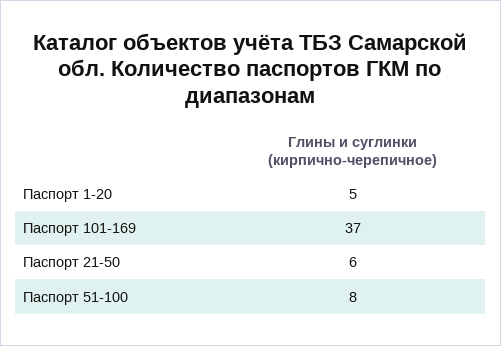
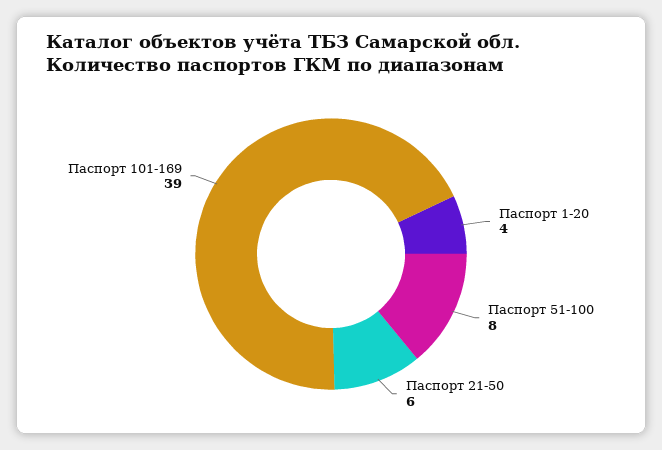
  {
-   "Паспорт 1-20": 5,
+   "Паспорт 1-20": 4,
-   "Паспорт 101-169": 37,
+   "Паспорт 101-169": 39,
    "Паспорт 21-50": 6,
    "Паспорт 51-100": 8
  }

